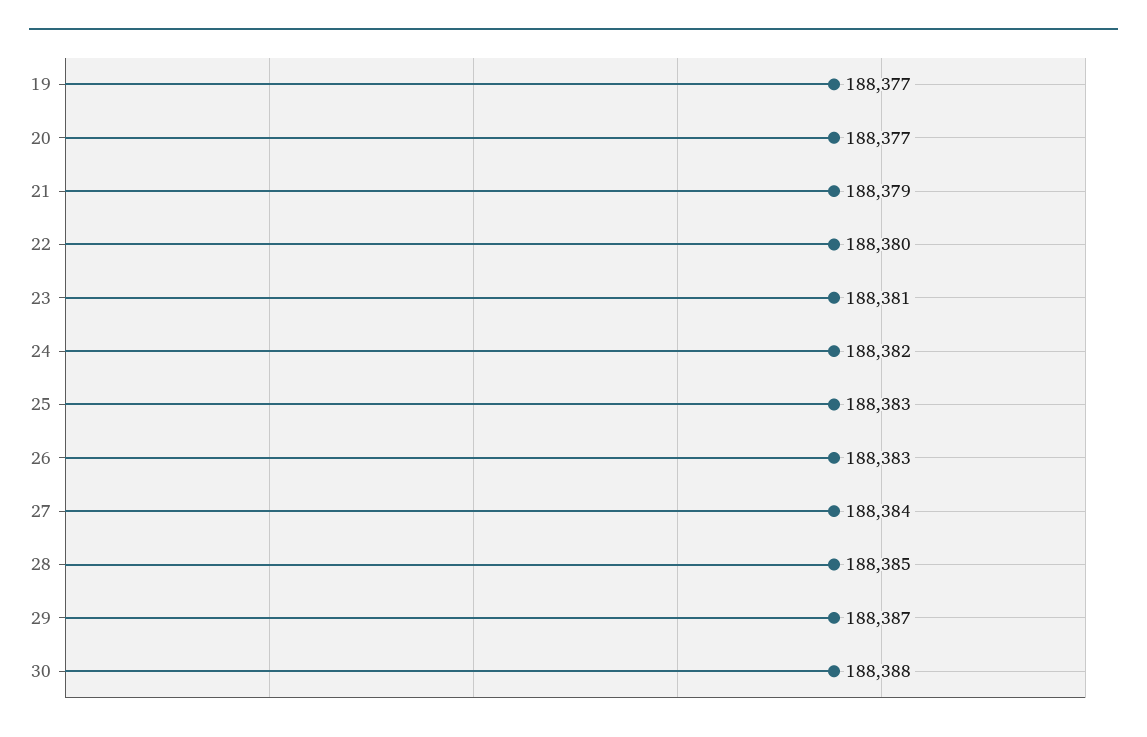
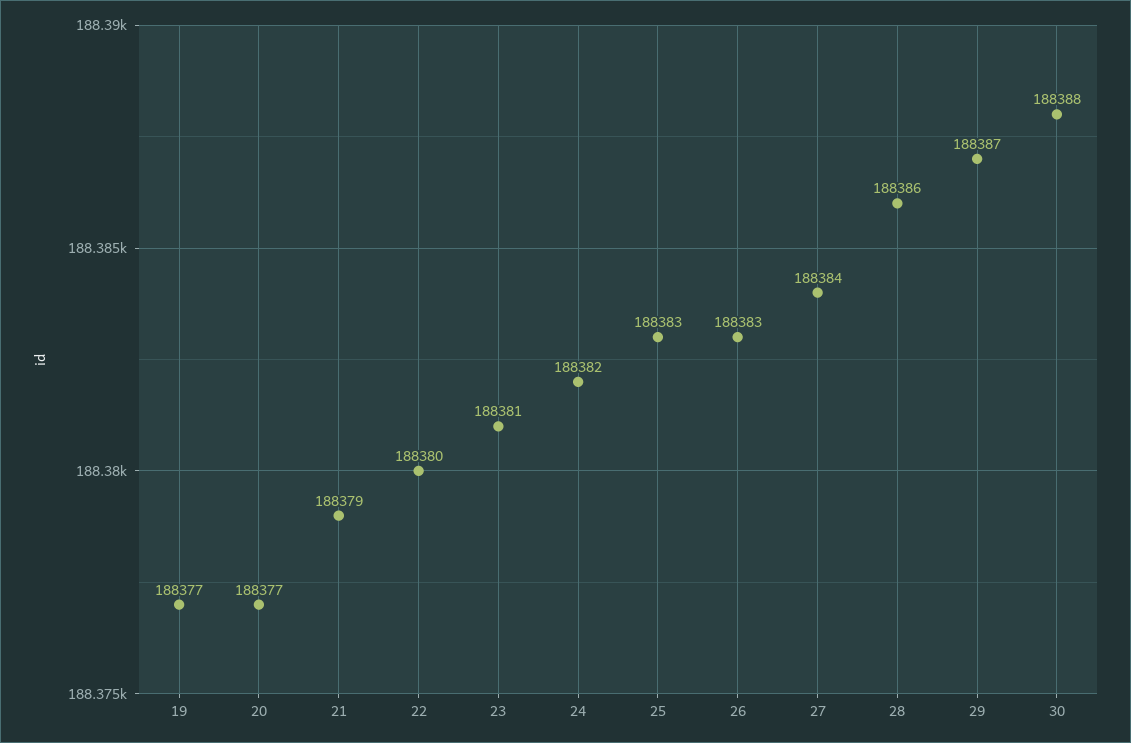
  {
    "19": 188377,
    "20": 188377,
    "21": 188379,
    "22": 188380,
    "23": 188381,
    "24": 188382,
    "25": 188383,
    "26": 188383,
    "27": 188384,
-   "28": 188385,
+   "28": 188386,
    "29": 188387,
    "30": 188388
  }

